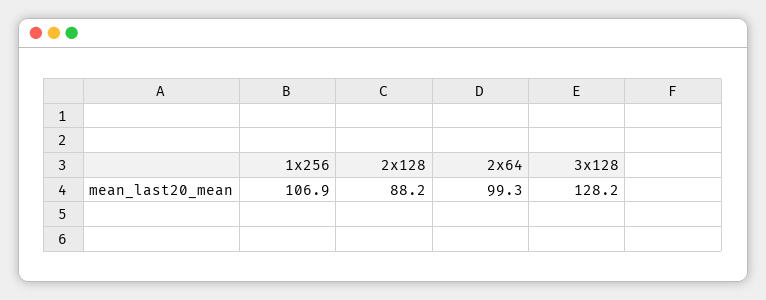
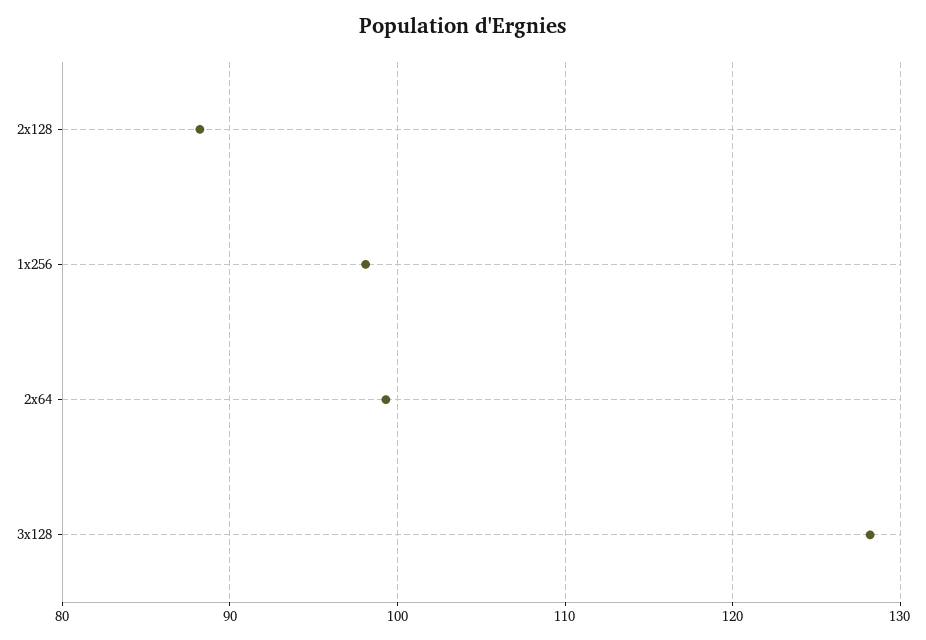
  {
-   "1x256": 106.9,
+   "1x256": 98,
    "2x128": 88.2,
    "2x64": 99.3,
    "3x128": 128.2
  }

